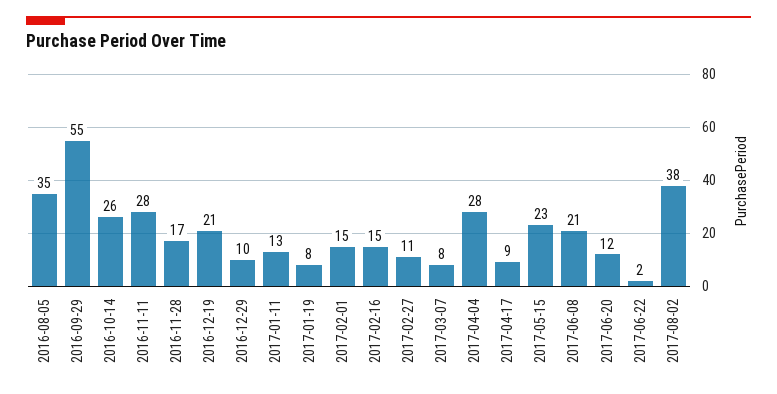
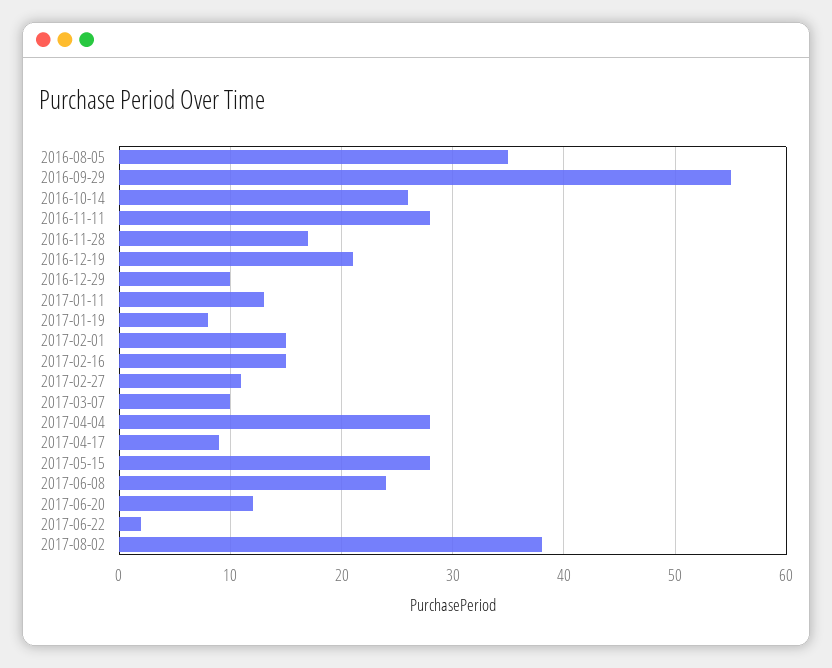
  {
    "2016-08-05": 35,
    "2016-09-29": 55,
    "2016-10-14": 26,
    "2016-11-11": 28,
    "2016-11-28": 17,
    "2016-12-19": 21,
    "2016-12-29": 10,
    "2017-01-11": 13,
    "2017-01-19": 8,
    "2017-02-01": 15,
    "2017-02-16": 15,
    "2017-02-27": 11,
-   "2017-03-07": 8,
+   "2017-03-07": 10,
    "2017-04-04": 28,
    "2017-04-17": 9,
-   "2017-05-15": 23,
+   "2017-05-15": 28,
-   "2017-06-08": 21,
+   "2017-06-08": 24,
    "2017-06-20": 12,
    "2017-06-22": 2,
    "2017-08-02": 38
  }

